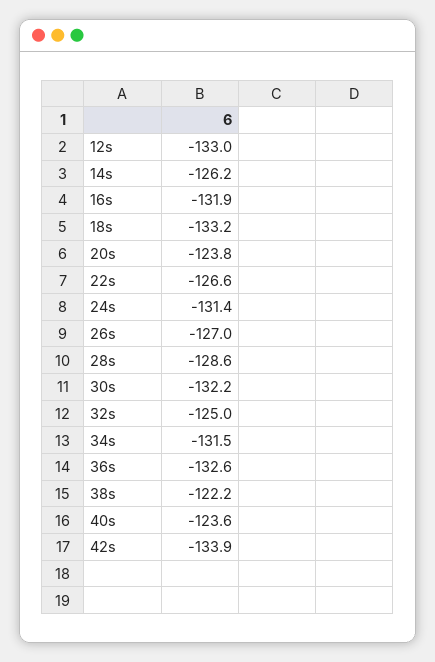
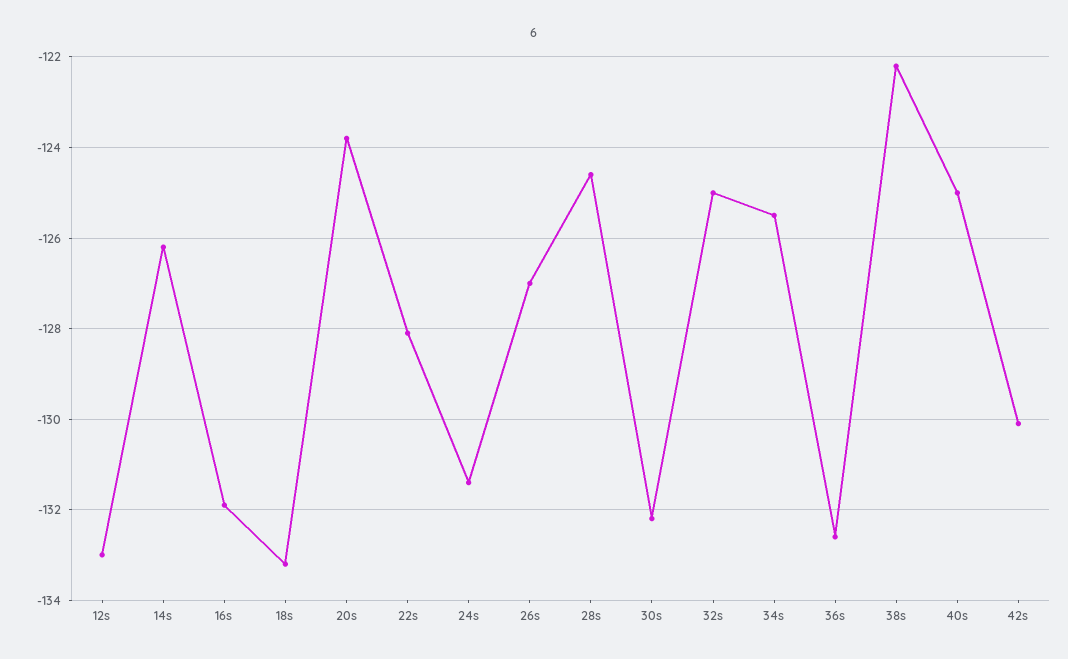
  {
    "12s": -133,
    "14s": -126.2,
    "16s": -131.9,
    "18s": -133.2,
    "20s": -123.8,
-   "22s": -126.6,
+   "22s": -128,
    "24s": -131.4,
    "26s": -127,
-   "28s": -128.6,
+   "28s": -124.5,
    "30s": -132.2,
    "32s": -125,
-   "34s": -131.5,
+   "34s": -125.5,
    "36s": -132.6,
    "38s": -122.2,
-   "40s": -123.6,
+   "40s": -125,
-   "42s": -133.9
+   "42s": -130
  }

